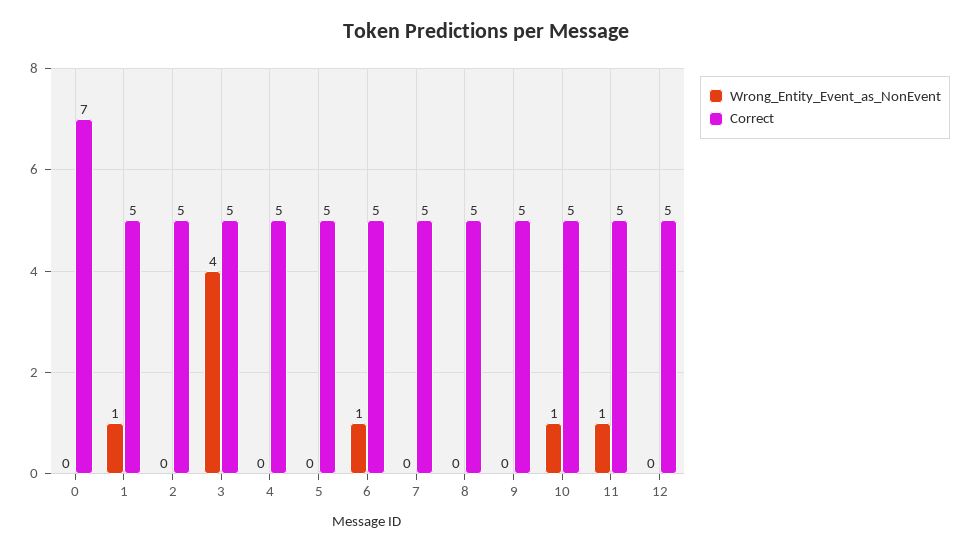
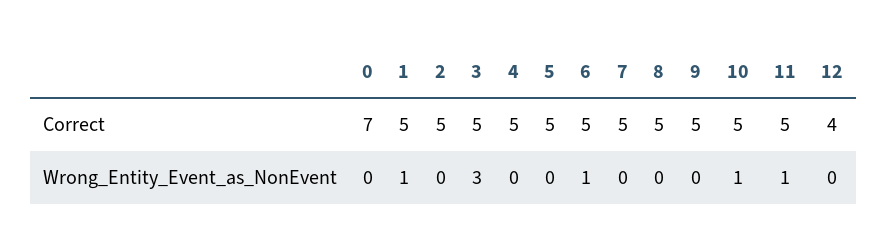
  {
    "Wrong_Entity_Event_as_NonEvent": {
      "0": 0,
      "1": 1,
      "2": 0,
-     "3": 4,
+     "3": 3,
      "4": 0,
      "5": 0,
      "6": 1,
      "7": 0,
      "8": 0,
      "9": 0,
      "10": 1,
      "11": 1,
      "12": 0
    },
    "Correct": {
      "0": 7,
      "1": 5,
      "2": 5,
      "3": 5,
      "4": 5,
      "5": 5,
      "6": 5,
      "7": 5,
      "8": 5,
      "9": 5,
      "10": 5,
      "11": 5,
-     "12": 5
+     "12": 4
    }
  }

